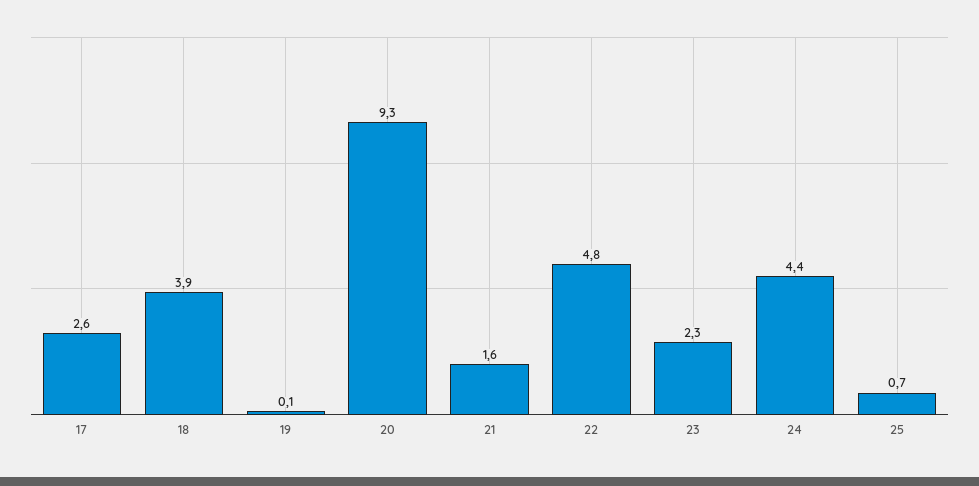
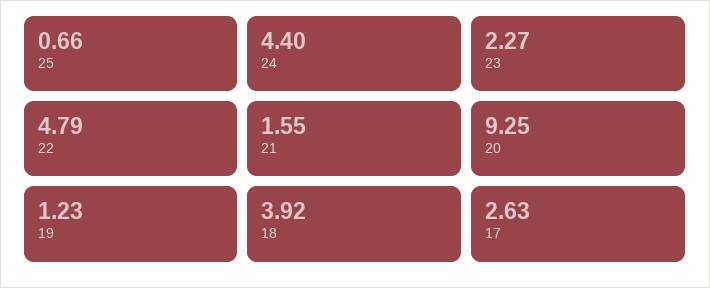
  {
    "17": 2.63,
    "18": 3.92,
-   "19": 0.1,
+   "19": 1.23,
    "20": 9.25,
    "21": 1.55,
    "22": 4.79,
    "23": 2.27,
    "24": 4.4,
    "25": 0.66
  }

